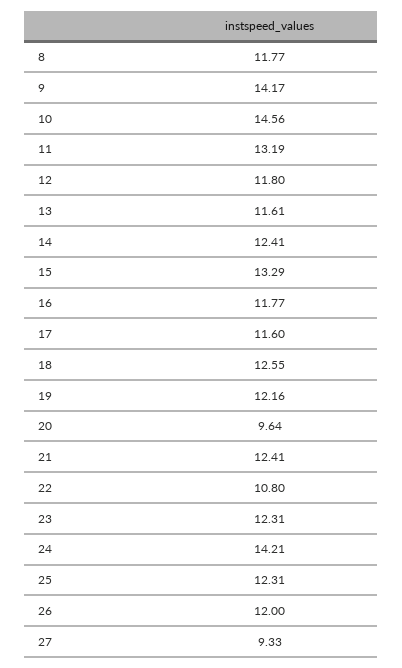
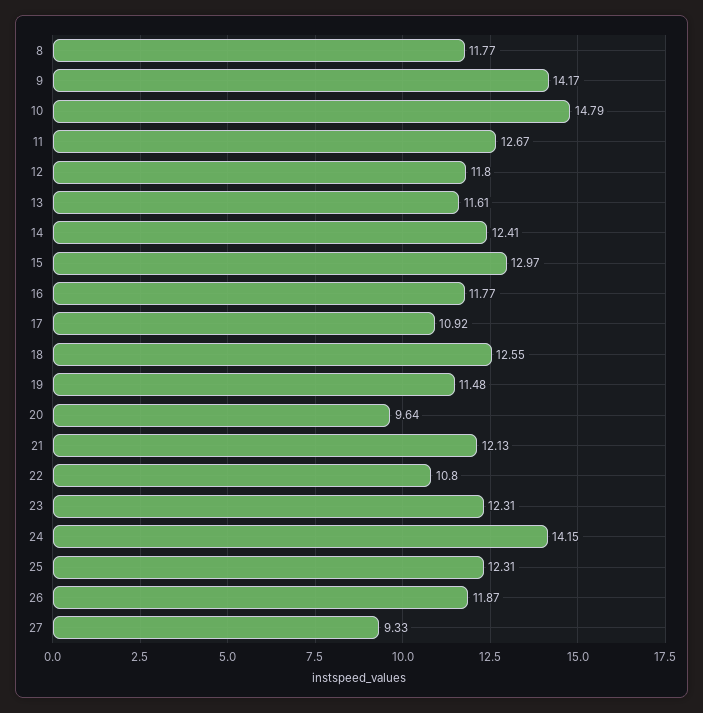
  {
    "8": 11.77,
    "9": 14.17,
-   "10": 14.56,
+   "10": 14.79,
-   "11": 13.19,
+   "11": 12.67,
    "12": 11.8,
    "13": 11.61,
    "14": 12.41,
-   "15": 13.29,
+   "15": 12.97,
    "16": 11.77,
-   "17": 11.6,
+   "17": 10.92,
    "18": 12.55,
-   "19": 12.16,
+   "19": 11.48,
    "20": 9.64,
-   "21": 12.41,
+   "21": 12.13,
    "22": 10.8,
    "23": 12.31,
-   "24": 14.21,
+   "24": 14.15,
    "25": 12.31,
-   "26": 12,
+   "26": 11.87,
    "27": 9.33
  }

